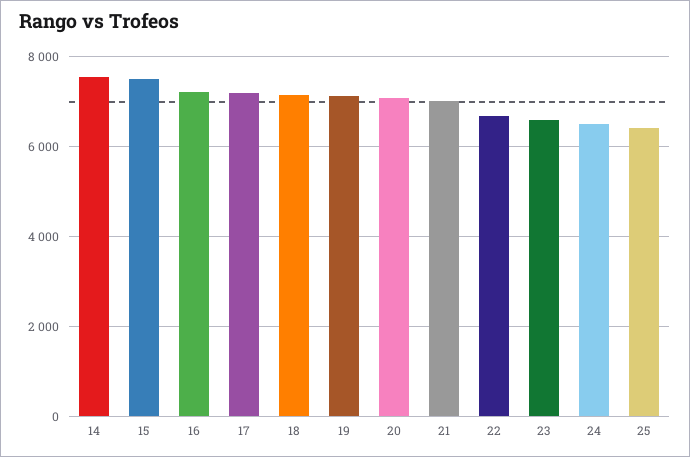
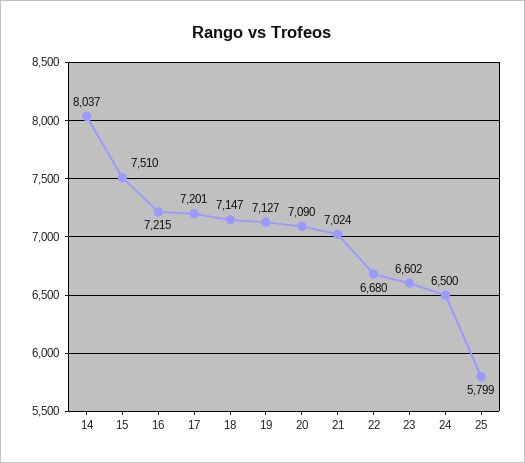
  {
-   "14": 7600,
+   "14": 8037,
    "15": 7510,
    "16": 7215,
    "17": 7201,
    "18": 7147,
    "19": 7127,
    "20": 7090,
    "21": 7024,
    "22": 6680,
    "23": 6602,
    "24": 6500,
-   "25": 6400
+   "25": 5799
  }

